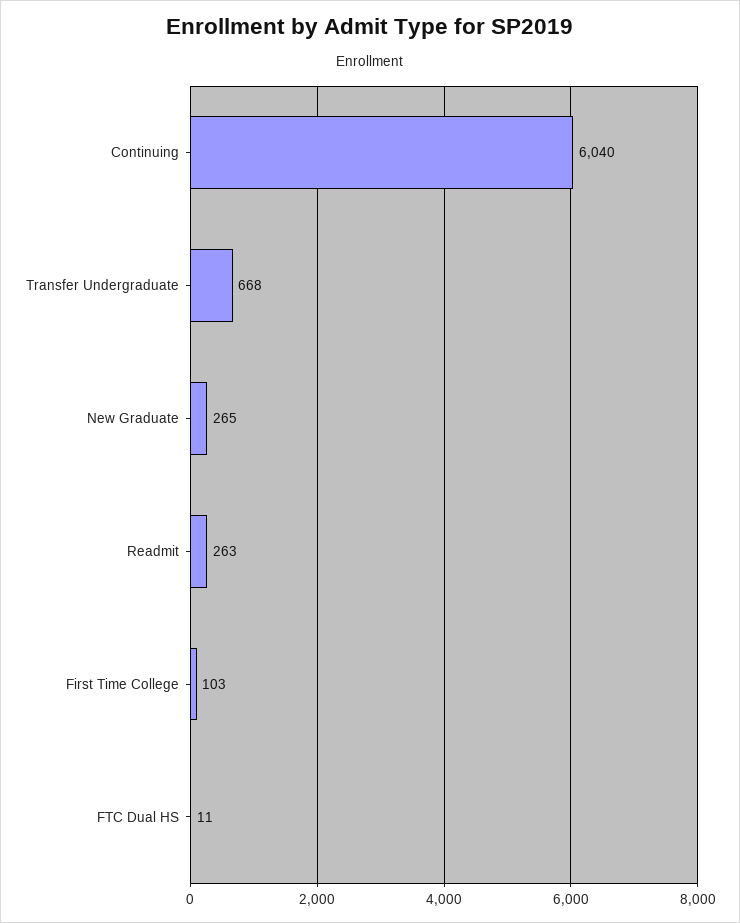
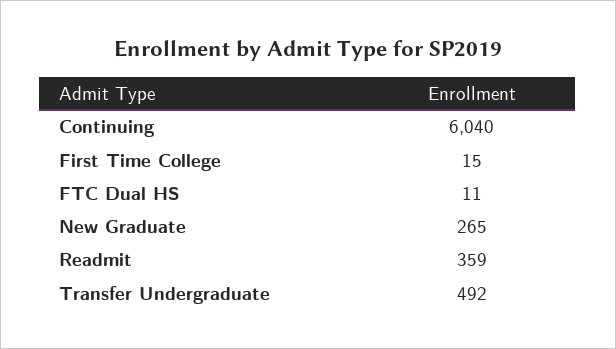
  {
    "Continuing": 6040,
-   "Transfer Undergraduate": 668,
+   "Transfer Undergraduate": 492,
    "New Graduate": 265,
-   "Readmit": 263,
+   "Readmit": 359,
-   "First Time College": 103,
+   "First Time College": 15,
    "FTC Dual HS": 11
  }

